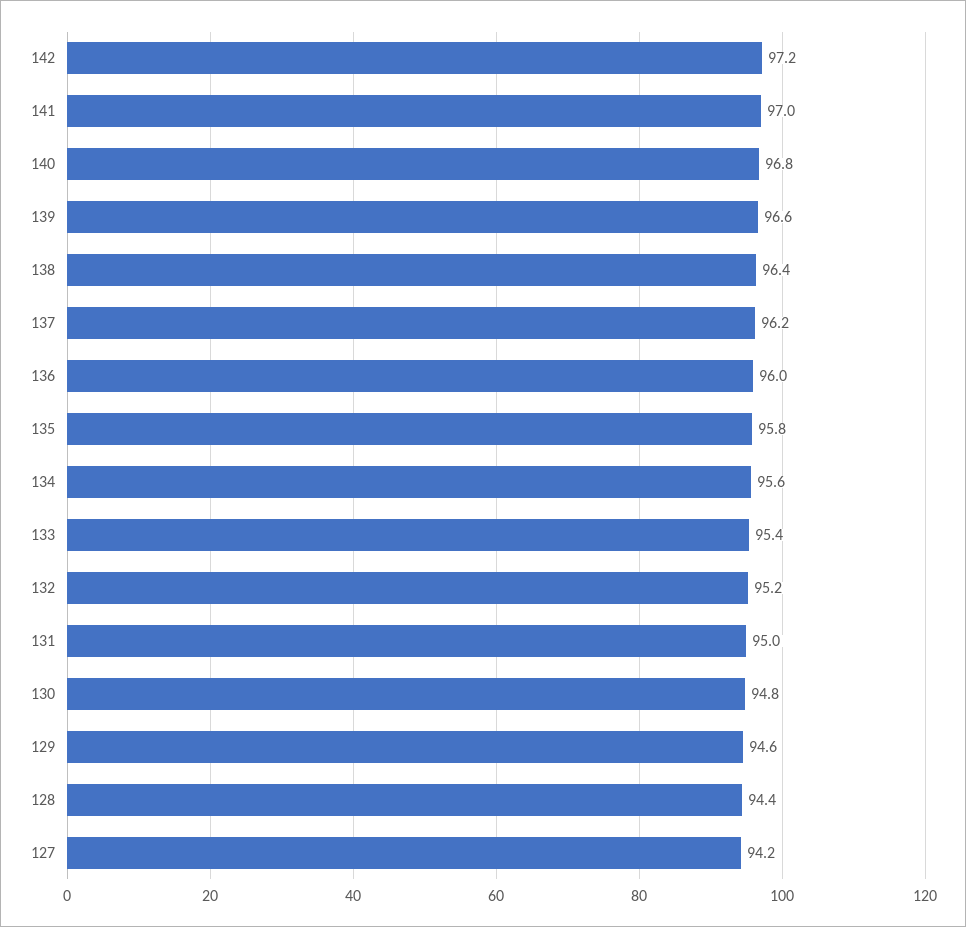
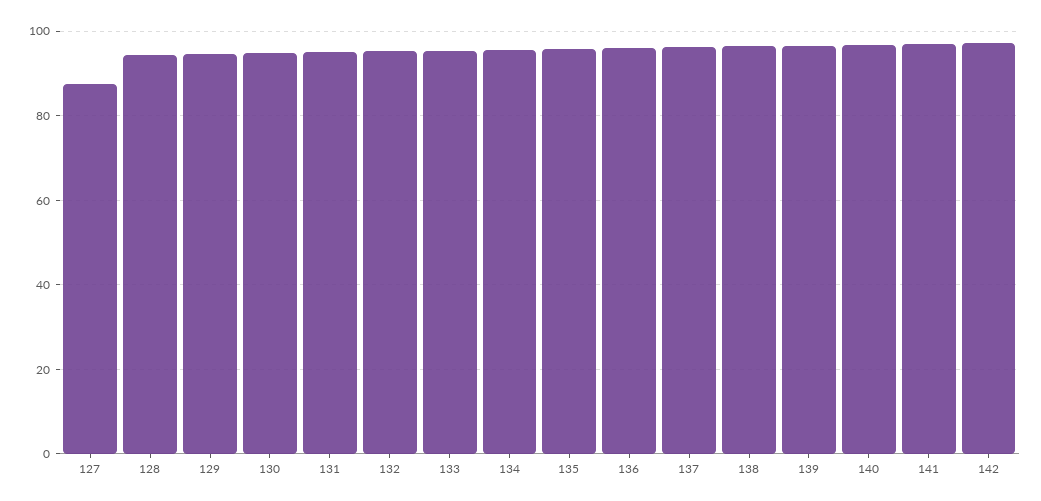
  {
    "142": 97.2,
    "141": 97,
    "140": 96.8,
    "139": 96.6,
    "138": 96.4,
    "137": 96.2,
    "136": 96,
    "135": 95.8,
    "134": 95.6,
    "133": 95.4,
    "132": 95.2,
    "131": 95,
    "130": 94.8,
    "129": 94.6,
    "128": 94.4,
-   "127": 94.2
+   "127": 88
  }

